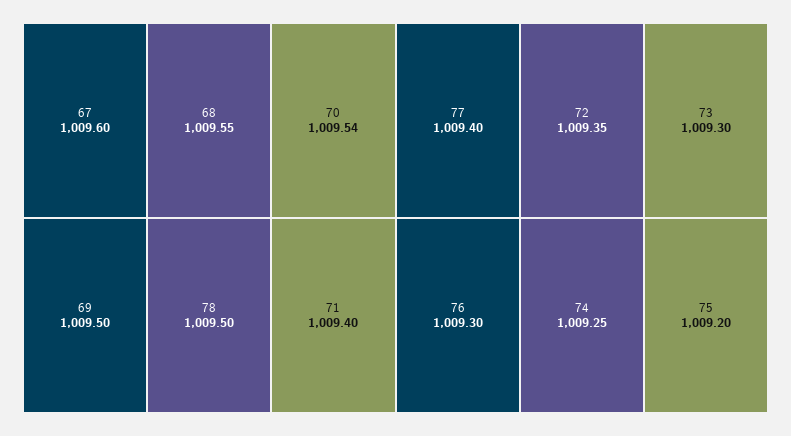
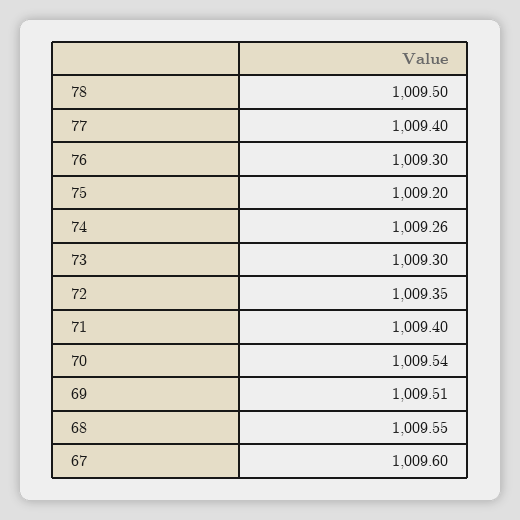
  {
    "67": 1009.6,
    "68": 1009.55,
    "70": 1009.54,
-   "69": 1009.5,
+   "69": 1009.51,
    "78": 1009.5,
    "71": 1009.4,
    "77": 1009.4,
    "72": 1009.35,
    "73": 1009.3,
    "76": 1009.3,
-   "74": 1009.25,
+   "74": 1009.26,
    "75": 1009.2
  }

